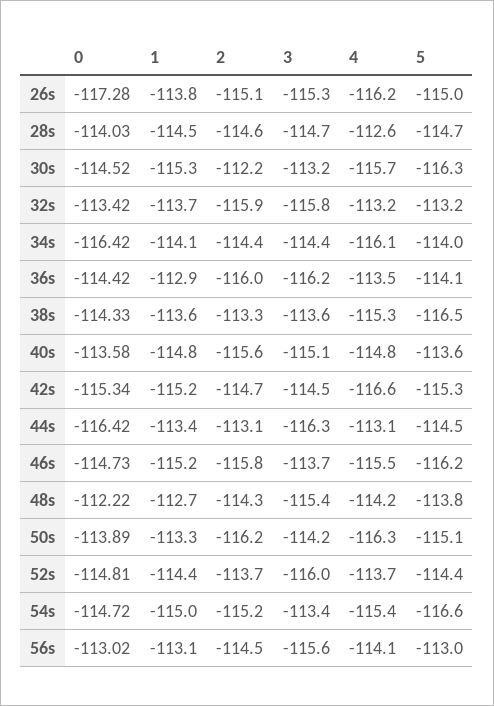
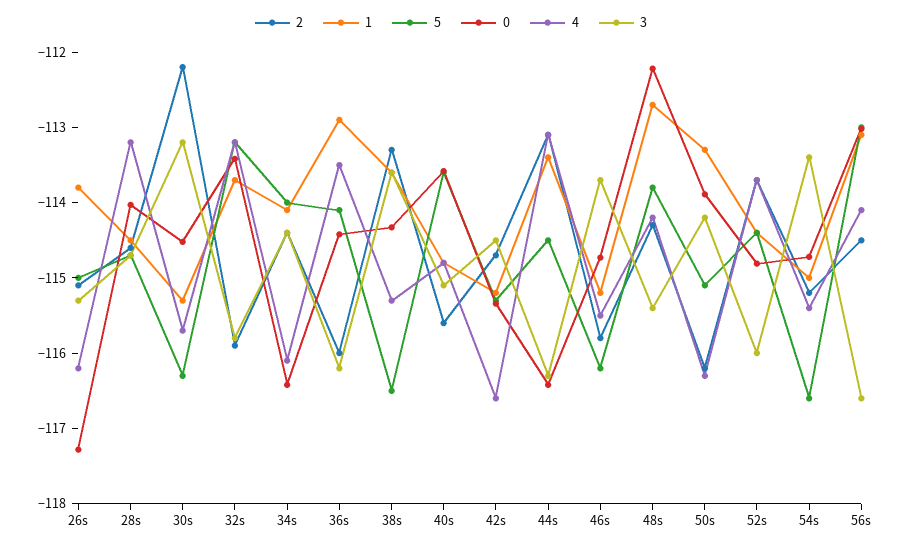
  {
    "0": {
      "26s": -117.28,
      "28s": -114.03,
      "30s": -114.52,
      "32s": -113.42,
      "34s": -116.42,
      "36s": -114.42,
      "38s": -114.33,
      "40s": -113.58,
      "42s": -115.34,
      "44s": -116.42,
      "46s": -114.73,
      "48s": -112.22,
      "50s": -113.89,
      "52s": -114.81,
      "54s": -114.72,
      "56s": -113.02
    },
    "1": {
      "26s": -113.8,
      "28s": -114.5,
      "30s": -115.3,
      "32s": -113.7,
      "34s": -114.1,
      "36s": -112.9,
      "38s": -113.6,
      "40s": -114.8,
      "42s": -115.2,
      "44s": -113.4,
      "46s": -115.2,
      "48s": -112.7,
      "50s": -113.3,
      "52s": -114.4,
      "54s": -115,
      "56s": -113.1
    },
    "2": {
      "26s": -115.1,
      "28s": -114.6,
      "30s": -112.2,
      "32s": -115.9,
      "34s": -114.4,
      "36s": -116,
      "38s": -113.3,
      "40s": -115.6,
      "42s": -114.7,
      "44s": -113.1,
      "46s": -115.8,
      "48s": -114.3,
      "50s": -116.2,
      "52s": -113.7,
      "54s": -115.2,
      "56s": -114.5
    },
    "3": {
      "26s": -115.3,
      "28s": -114.7,
      "30s": -113.2,
      "32s": -115.8,
      "34s": -114.4,
      "36s": -116.2,
      "38s": -113.6,
      "40s": -115.1,
      "42s": -114.5,
      "44s": -116.3,
      "46s": -113.7,
      "48s": -115.4,
      "50s": -114.2,
      "52s": -116,
      "54s": -113.4,
-     "56s": -115.6
+     "56s": -116.6
    },
    "4": {
      "26s": -116.2,
-     "28s": -112.6,
+     "28s": -113.2,
      "30s": -115.7,
      "32s": -113.2,
      "34s": -116.1,
      "36s": -113.5,
      "38s": -115.3,
      "40s": -114.8,
      "42s": -116.6,
      "44s": -113.1,
      "46s": -115.5,
      "48s": -114.2,
      "50s": -116.3,
      "52s": -113.7,
      "54s": -115.4,
      "56s": -114.1
    },
    "5": {
      "26s": -115,
      "28s": -114.7,
      "30s": -116.3,
      "32s": -113.2,
      "34s": -114,
      "36s": -114.1,
      "38s": -116.5,
      "40s": -113.6,
      "42s": -115.3,
      "44s": -114.5,
      "46s": -116.2,
      "48s": -113.8,
      "50s": -115.1,
      "52s": -114.4,
      "54s": -116.6,
      "56s": -113
    }
  }

